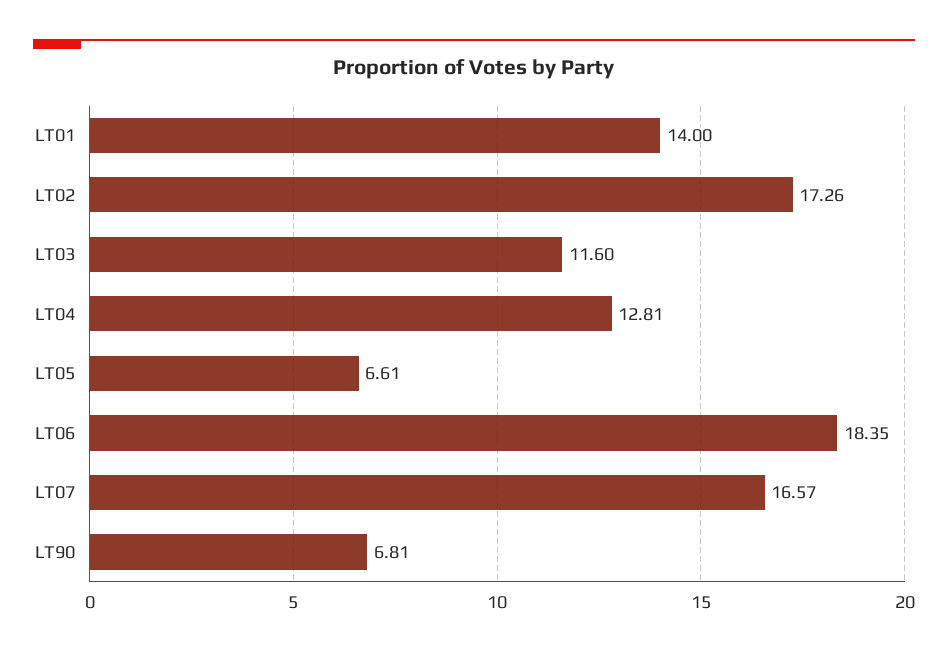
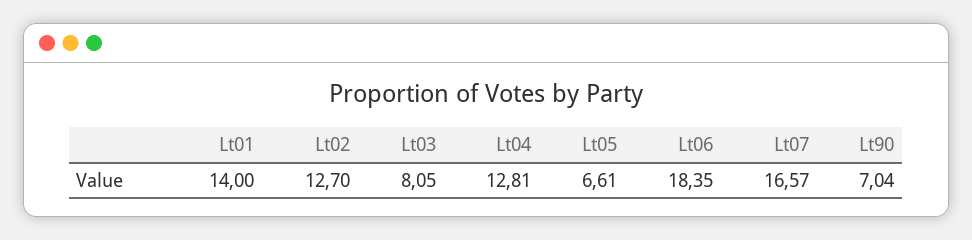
  {
    "LT01": 14,
-   "LT02": 17.26,
+   "LT02": 12.7,
-   "LT03": 11.6,
+   "LT03": 8.05,
    "LT04": 12.81,
    "LT05": 6.61,
    "LT06": 18.35,
    "LT07": 16.57,
-   "LT90": 6.81
+   "LT90": 7.04
  }

